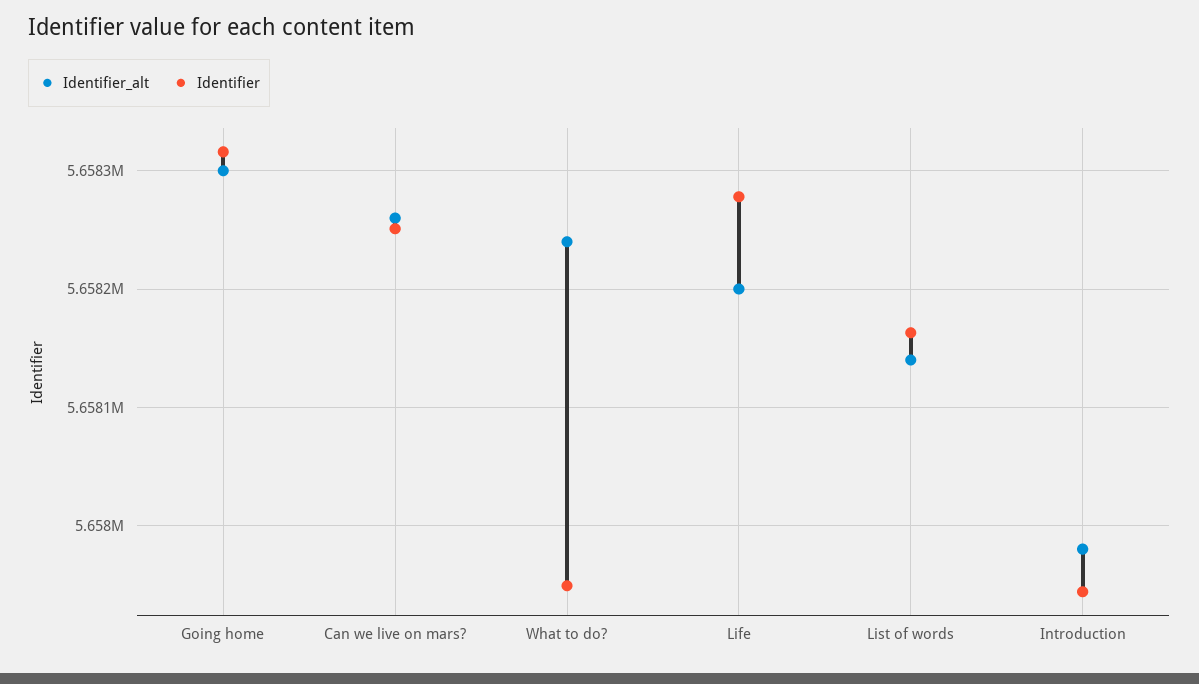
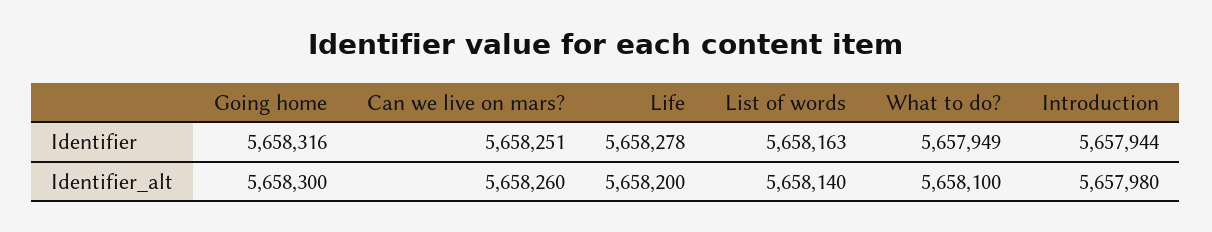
  {
    "Identifier_alt": {
      "Going home": 5658300,
      "Can we live on mars?": 5658260,
-     "What to do?": 5658240,
+     "What to do?": 5658100,
      "Life": 5658200,
      "List of words": 5658140,
      "Introduction": 5657980
    },
    "Identifier": {
      "Going home": 5658316,
      "Can we live on mars?": 5658251,
      "What to do?": 5657949,
      "Life": 5658278,
      "List of words": 5658163,
      "Introduction": 5657944
    }
  }

